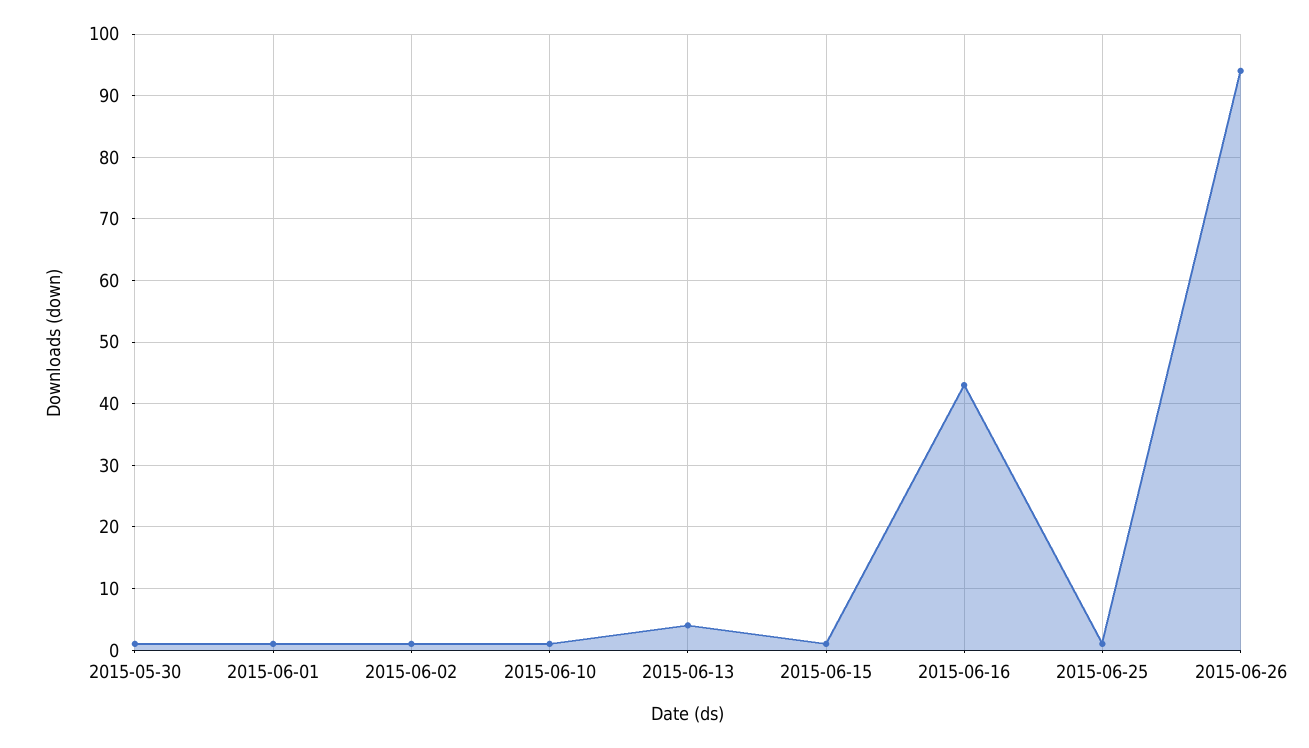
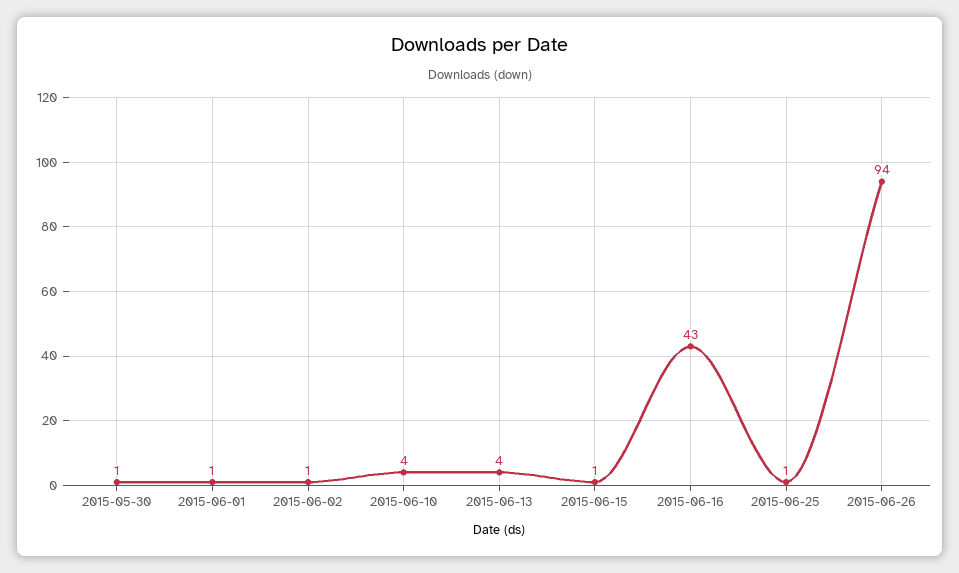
  {
    "2015-05-30": 1,
    "2015-06-01": 1,
    "2015-06-02": 1,
-   "2015-06-10": 1,
+   "2015-06-10": 4,
    "2015-06-13": 4,
    "2015-06-15": 1,
    "2015-06-16": 43,
    "2015-06-25": 1,
    "2015-06-26": 94
  }

